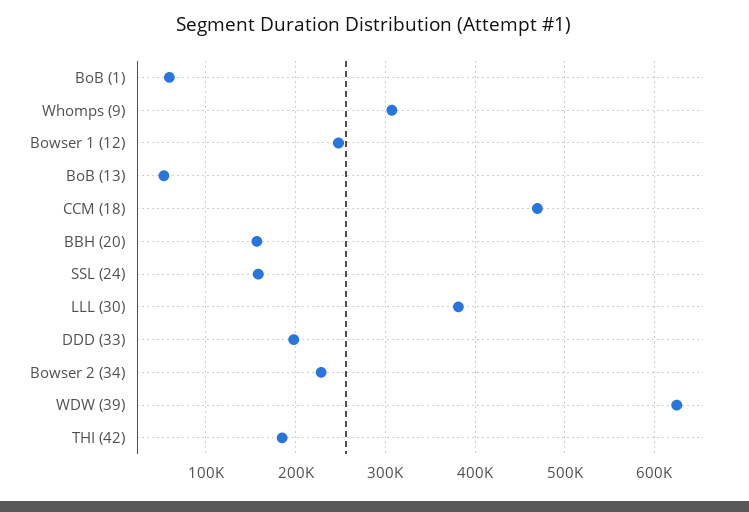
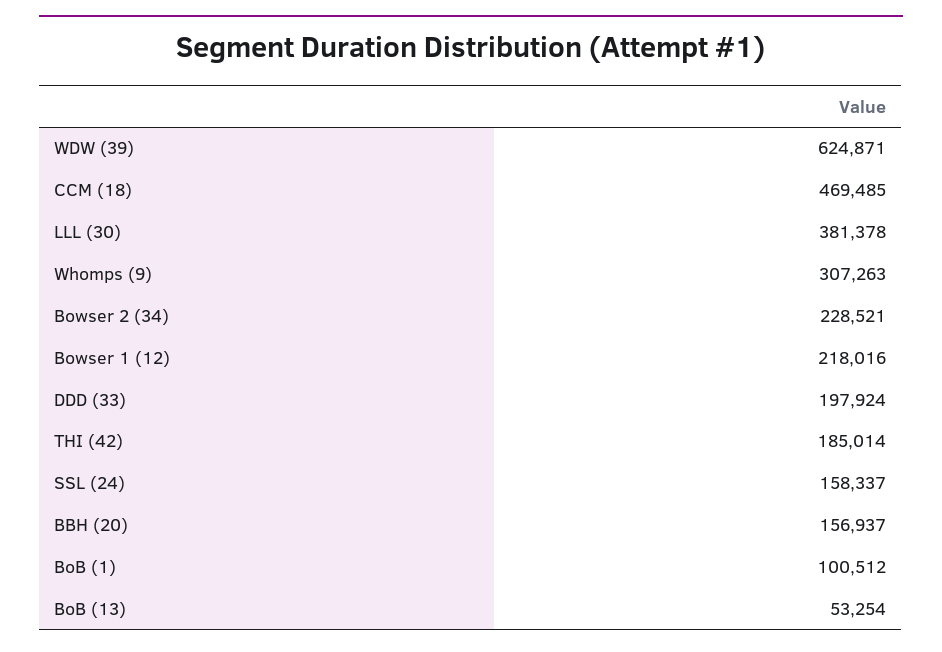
  {
-   "BoB (1)": 60000,
+   "BoB (1)": 100512,
    "Whomps (9)": 307263,
-   "Bowser 1 (12)": 250000,
+   "Bowser 1 (12)": 218016,
    "BoB (13)": 53254,
    "CCM (18)": 469485,
    "BBH (20)": 156937,
    "SSL (24)": 158337,
    "LLL (30)": 381378,
    "DDD (33)": 197924,
    "Bowser 2 (34)": 228521,
    "WDW (39)": 624871,
    "THI (42)": 185014
  }

